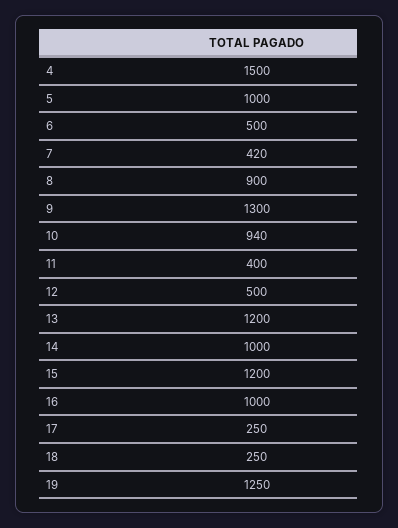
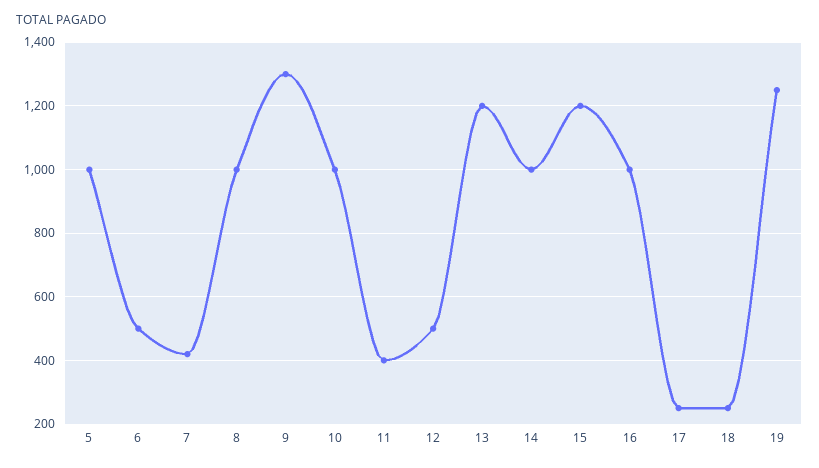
  {
-   "4": 1500,
    "5": 1000,
    "6": 500,
    "7": 420,
-   "8": 900,
+   "8": 1000,
    "9": 1300,
-   "10": 940,
+   "10": 1000,
    "11": 400,
    "12": 500,
    "13": 1200,
    "14": 1000,
    "15": 1200,
    "16": 1000,
    "17": 250,
    "18": 250,
    "19": 1250
  }

